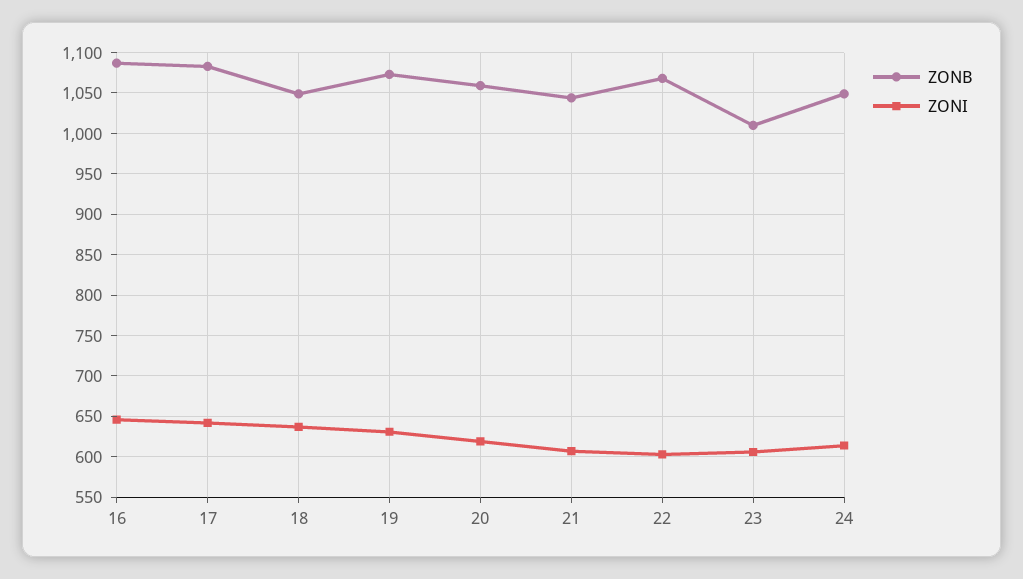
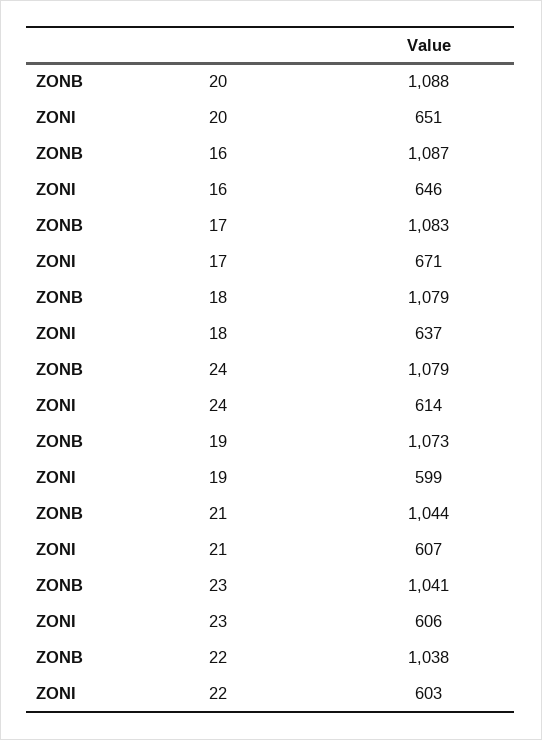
  {
    "ZONB": {
      "16": 1087,
      "17": 1083,
-     "18": 1050,
+     "18": 1079,
      "19": 1073,
-     "20": 1060,
+     "20": 1088,
      "21": 1044,
-     "22": 1070,
+     "22": 1038,
-     "23": 1010,
+     "23": 1041,
-     "24": 1050
+     "24": 1079
    },
    "ZONI": {
      "16": 646,
-     "17": 640,
+     "17": 671,
      "18": 637,
-     "19": 630,
+     "19": 599,
-     "20": 620,
+     "20": 651,
      "21": 607,
      "22": 603,
      "23": 606,
      "24": 614
    }
  }

